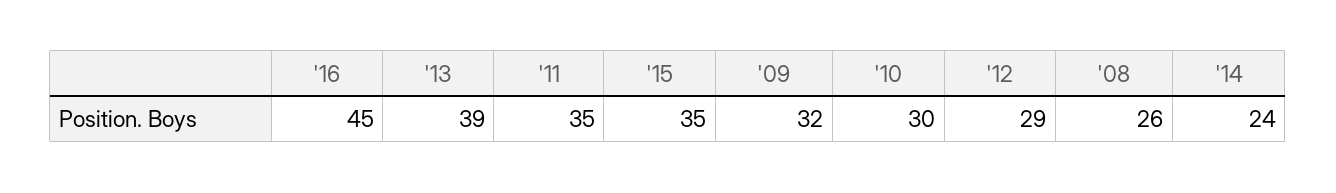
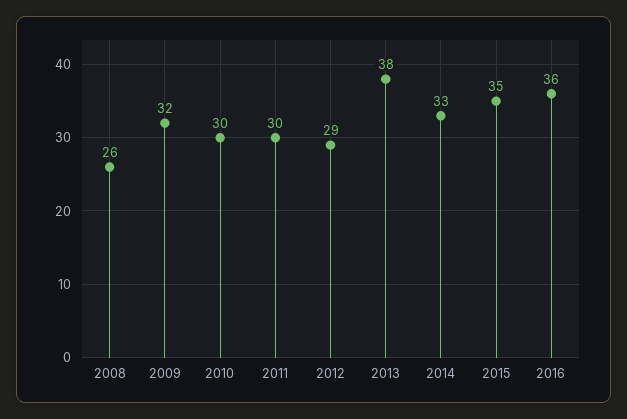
  {
-   "'16": 45,
+   "'16": 36,
-   "'13": 39,
+   "'13": 38,
-   "'11": 35,
+   "'11": 30,
    "'15": 35,
    "'09": 32,
    "'10": 30,
    "'12": 29,
    "'08": 26,
-   "'14": 24
+   "'14": 33
  }

